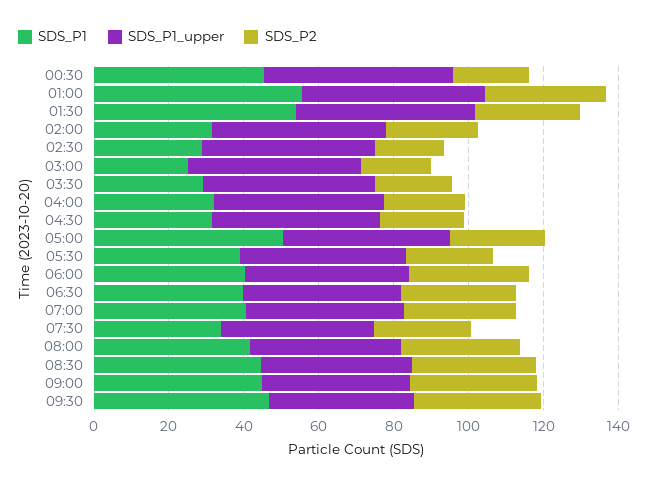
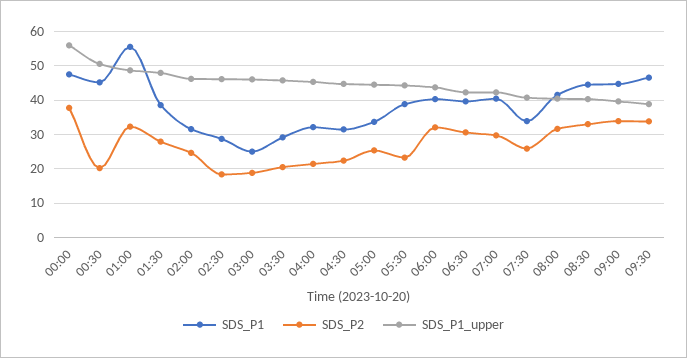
  {
    "SDS_P1": {
      "00:30": 46,
      "01:00": 56,
-     "01:30": 55,
+     "01:30": 38,
      "02:00": 32,
      "02:30": 28,
      "03:00": 26,
      "03:30": 30,
      "04:00": 32,
      "04:30": 32,
-     "05:00": 50,
+     "05:00": 34,
      "05:30": 38,
      "06:00": 40,
      "06:30": 40,
      "07:00": 40,
      "07:30": 34,
      "08:00": 42,
      "08:30": 44,
      "09:00": 44,
-     "09:30": 46
+     "09:30": 46,
+     "00:00": 48
    },
    "SDS_P1_upper": {
      "00:30": 50,
      "01:00": 48,
      "01:30": 48,
      "02:00": 46,
      "02:30": 46,
      "03:00": 46,
      "03:30": 46,
      "04:00": 46,
      "04:30": 44,
      "05:00": 44,
      "05:30": 44,
      "06:00": 44,
      "06:30": 42,
      "07:00": 42,
      "07:30": 40,
      "08:00": 40,
      "08:30": 40,
      "09:00": 40,
-     "09:30": 38
+     "09:30": 38,
+     "00:00": 56
    },
    "SDS_P2": {
      "00:30": 20,
      "01:00": 32,
      "01:30": 28,
      "02:00": 24,
      "02:30": 18,
      "03:00": 18,
      "03:30": 20,
      "04:00": 22,
      "04:30": 22,
      "05:00": 26,
      "05:30": 24,
      "06:00": 32,
      "06:30": 30,
      "07:00": 30,
      "07:30": 26,
      "08:00": 32,
      "08:30": 34,
      "09:00": 34,
-     "09:30": 34
+     "09:30": 34,
+     "00:00": 38
    }
  }

